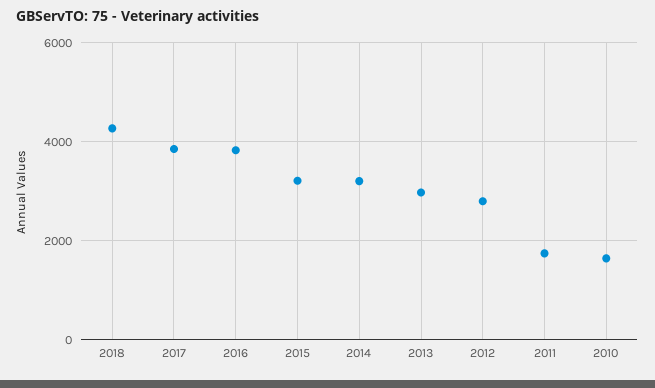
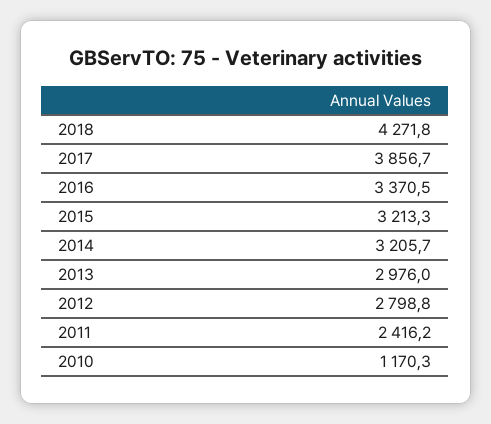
  {
    "2018": 4271.8,
    "2017": 3856.7,
-   "2016": 3800,
+   "2016": 3370.5,
    "2015": 3213.3,
    "2014": 3205.7,
    "2013": 2976,
    "2012": 2798.8,
-   "2011": 1800,
+   "2011": 2416.2,
-   "2010": 1600
+   "2010": 1170.3
  }

